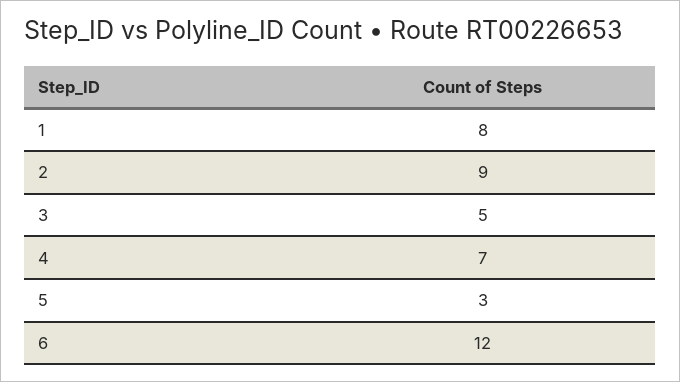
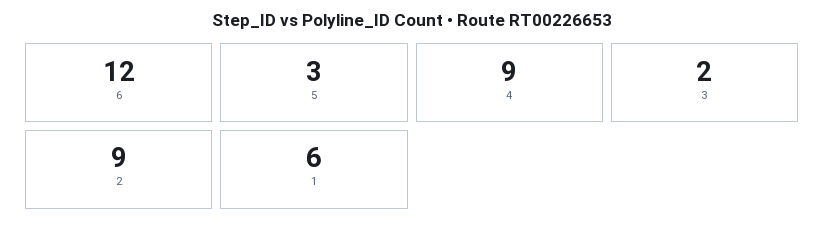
  {
-   "1": 8,
+   "1": 6,
    "2": 9,
-   "3": 5,
+   "3": 2,
-   "4": 7,
+   "4": 9,
    "5": 3,
    "6": 12
  }

